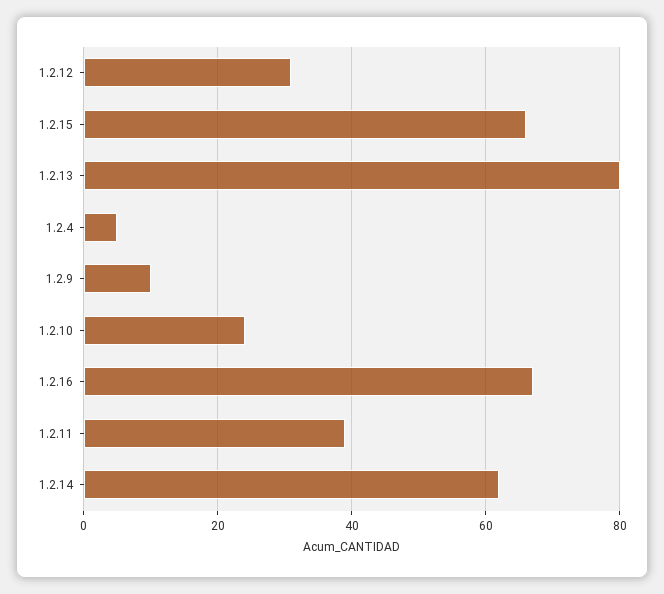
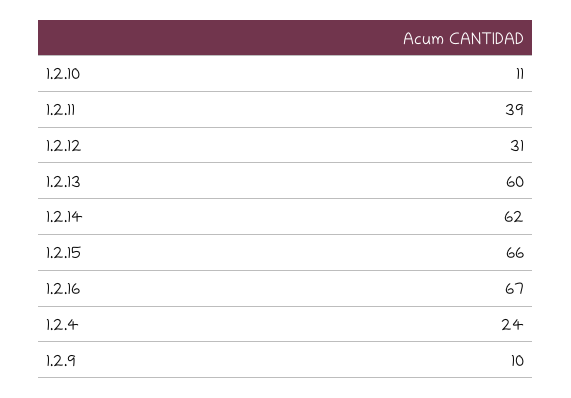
  {
    "1.2.12": 31,
    "1.2.15": 66,
-   "1.2.13": 80,
+   "1.2.13": 60,
-   "1.2.4": 5,
+   "1.2.4": 24,
    "1.2.9": 10,
-   "1.2.10": 25,
+   "1.2.10": 11,
    "1.2.16": 67,
    "1.2.11": 39,
    "1.2.14": 62
  }

